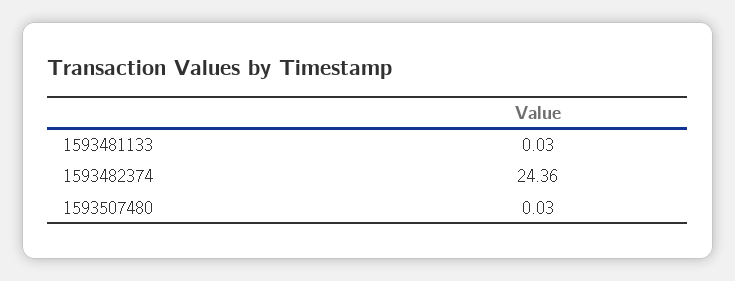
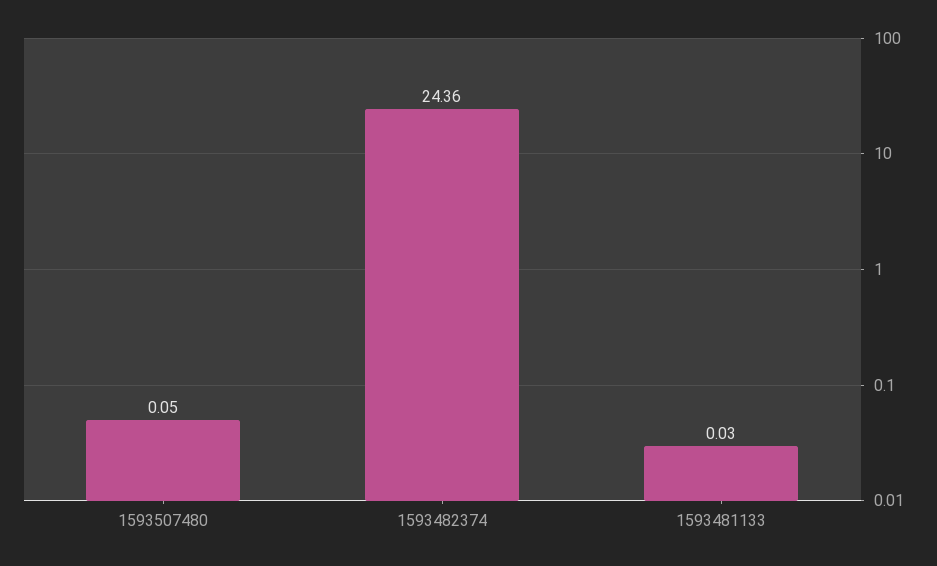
  {
    "1593481133": 0.03,
    "1593482374": 24.36,
-   "1593507480": 0.03
+   "1593507480": 0.05
  }

